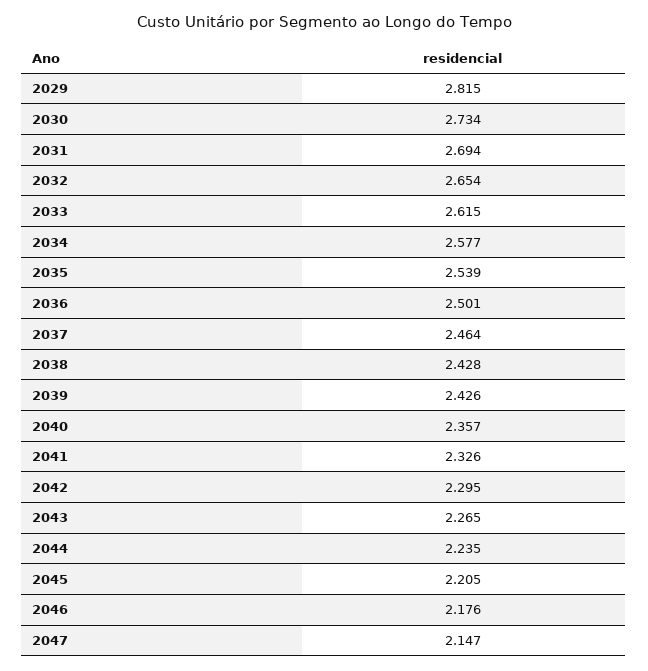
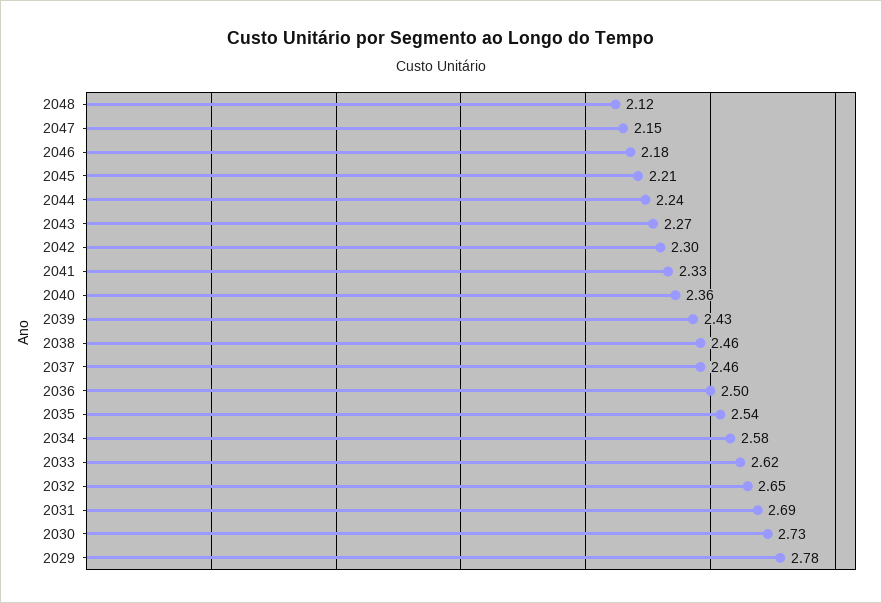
  {
-   "2029": 2.815,
+   "2029": 2.78,
    "2030": 2.734,
    "2031": 2.694,
    "2032": 2.654,
    "2033": 2.615,
    "2034": 2.577,
    "2035": 2.539,
    "2036": 2.501,
    "2037": 2.464,
-   "2038": 2.428,
+   "2038": 2.46,
    "2039": 2.426,
    "2040": 2.357,
    "2041": 2.326,
    "2042": 2.295,
    "2043": 2.265,
    "2044": 2.235,
    "2045": 2.205,
    "2046": 2.176,
-   "2047": 2.147
+   "2047": 2.147,
+   "2048": 2.12
  }

